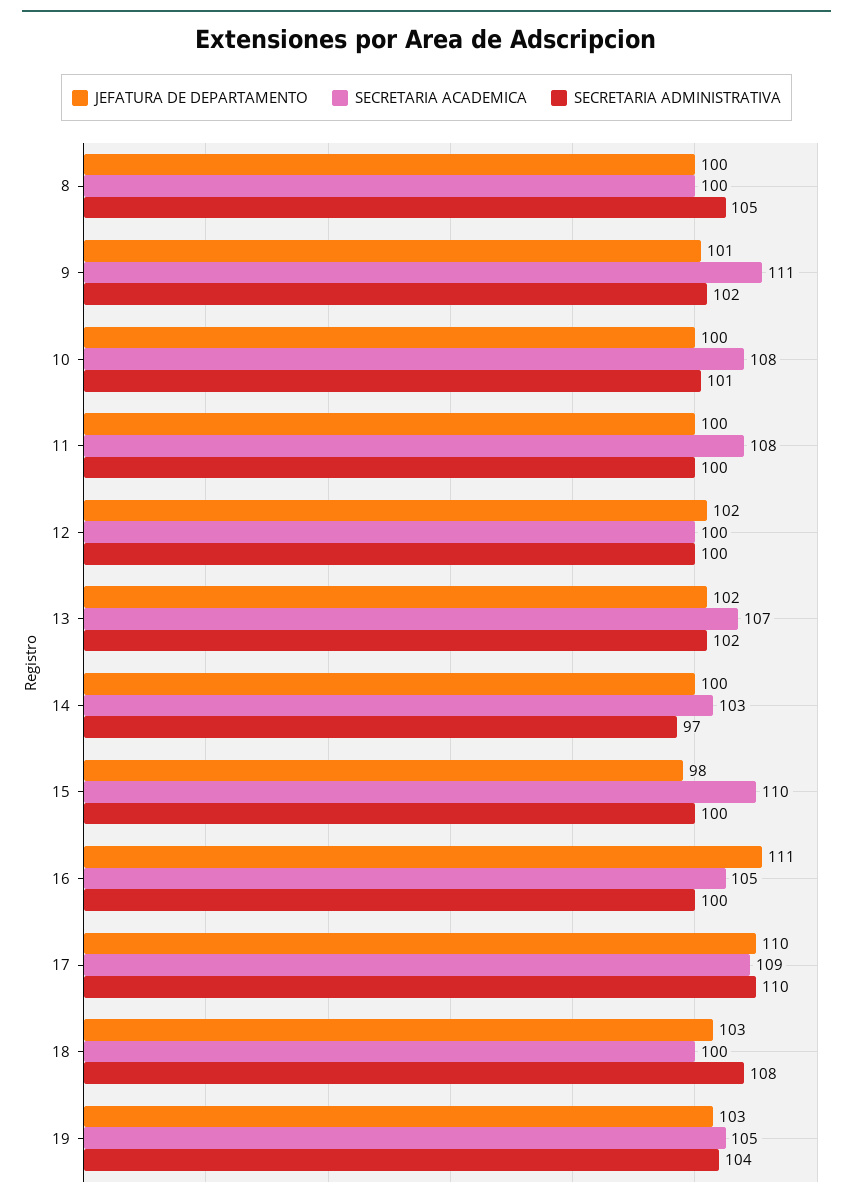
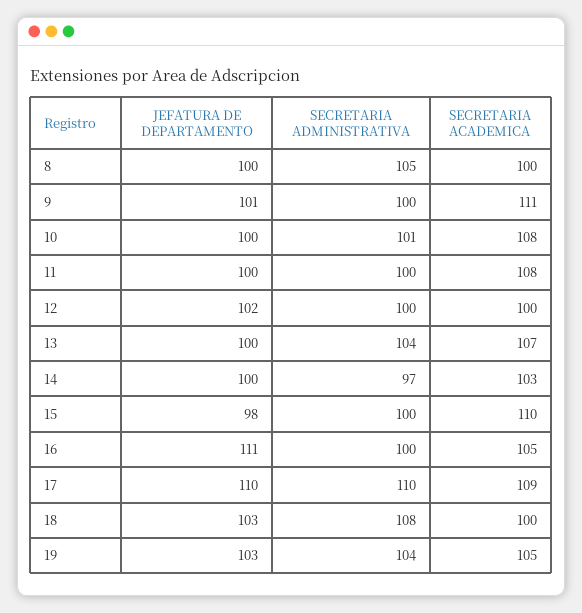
  {
    "JEFATURA DE DEPARTAMENTO": {
      "8": 100,
      "9": 101,
      "10": 100,
      "11": 100,
      "12": 102,
-     "13": 102,
+     "13": 100,
      "14": 100,
      "15": 98,
      "16": 111,
      "17": 110,
      "18": 103,
      "19": 103
    },
    "SECRETARIA ACADEMICA": {
      "8": 100,
      "9": 111,
      "10": 108,
      "11": 108,
      "12": 100,
      "13": 107,
      "14": 103,
      "15": 110,
      "16": 105,
      "17": 109,
      "18": 100,
      "19": 105
    },
    "SECRETARIA ADMINISTRATIVA": {
      "8": 105,
-     "9": 102,
+     "9": 100,
      "10": 101,
      "11": 100,
      "12": 100,
-     "13": 102,
+     "13": 104,
      "14": 97,
      "15": 100,
      "16": 100,
      "17": 110,
      "18": 108,
      "19": 104
    }
  }

